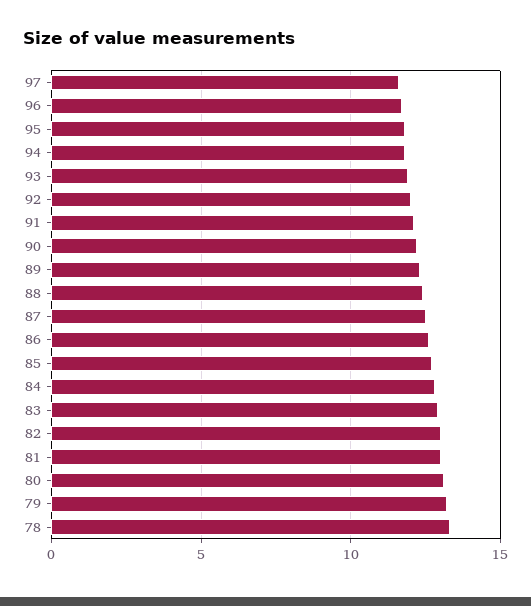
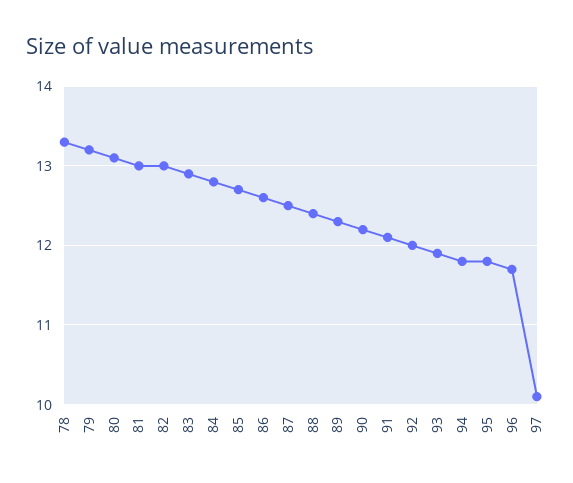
  {
-   "97": 11.5,
+   "97": 10.1,
    "96": 11.7,
    "95": 11.8,
    "94": 11.8,
    "93": 11.9,
    "92": 12,
    "91": 12.1,
    "90": 12.2,
    "89": 12.3,
    "88": 12.4,
    "87": 12.5,
    "86": 12.6,
    "85": 12.7,
    "84": 12.8,
    "83": 12.9,
    "82": 13,
    "81": 13,
    "80": 13.1,
    "79": 13.2,
    "78": 13.3
  }

